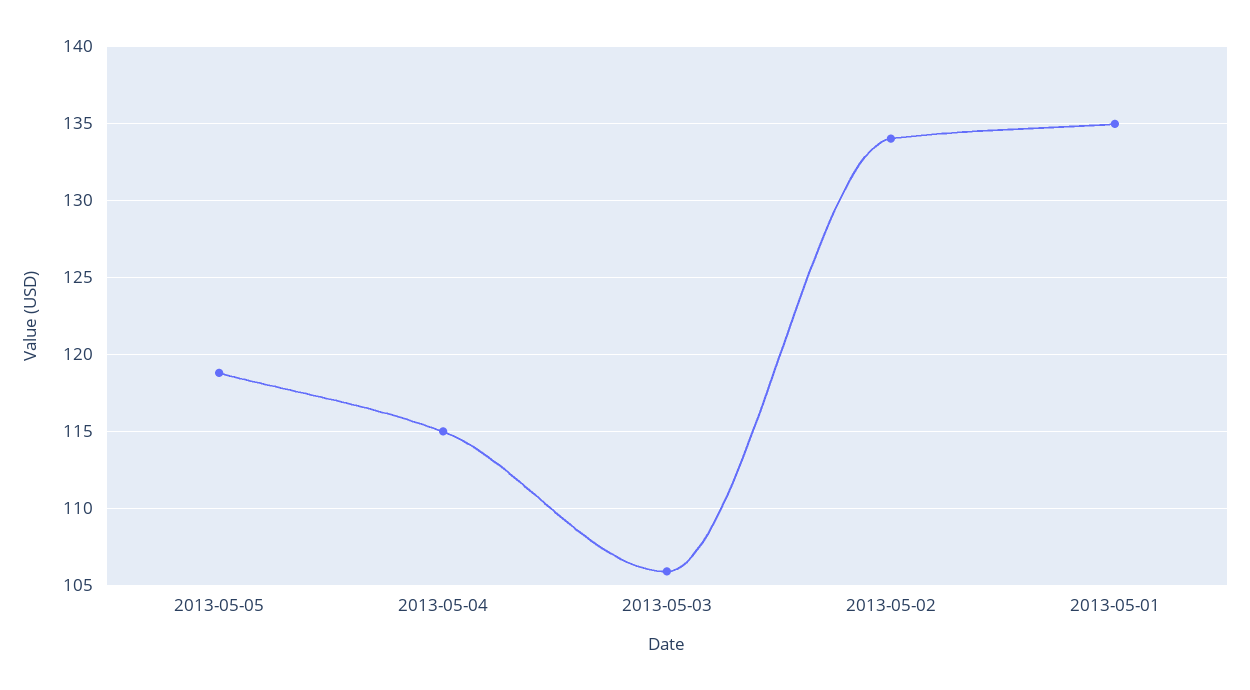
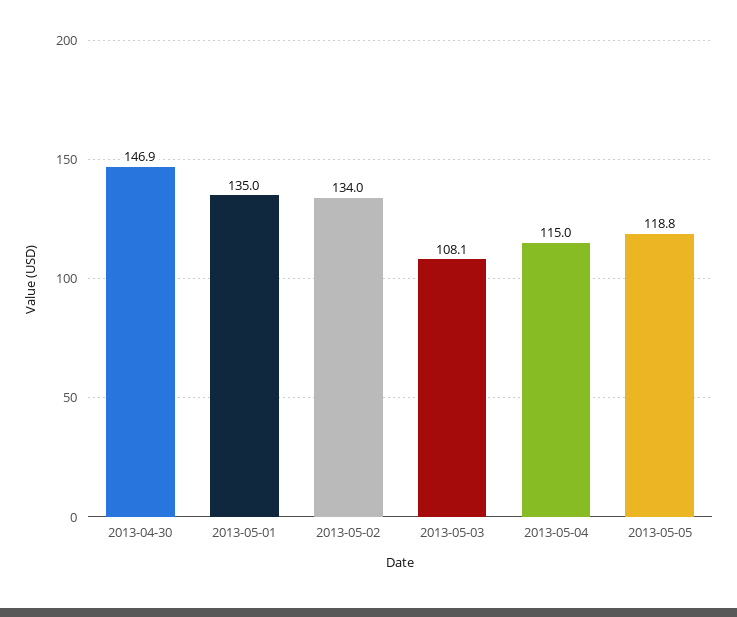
  {
    "2013-05-05": 118.8,
    "2013-05-04": 115,
-   "2013-05-03": 106,
+   "2013-05-03": 108.1,
    "2013-05-02": 134,
-   "2013-05-01": 135
+   "2013-05-01": 135,
+   "2013-04-30": 146.9
  }

